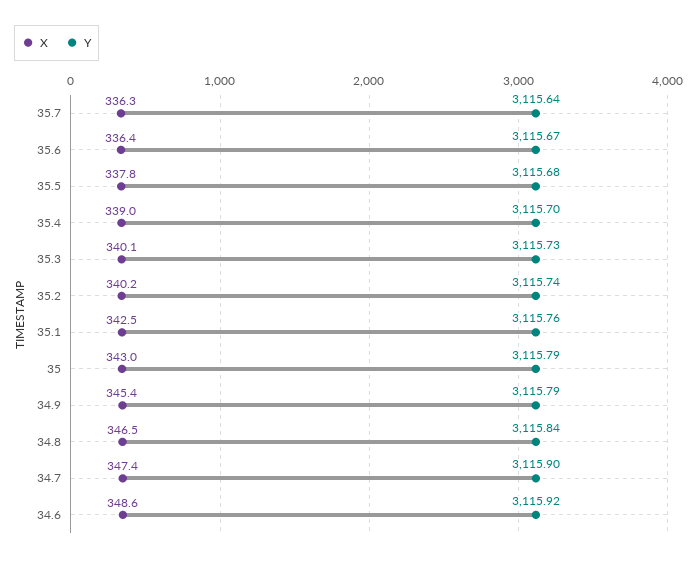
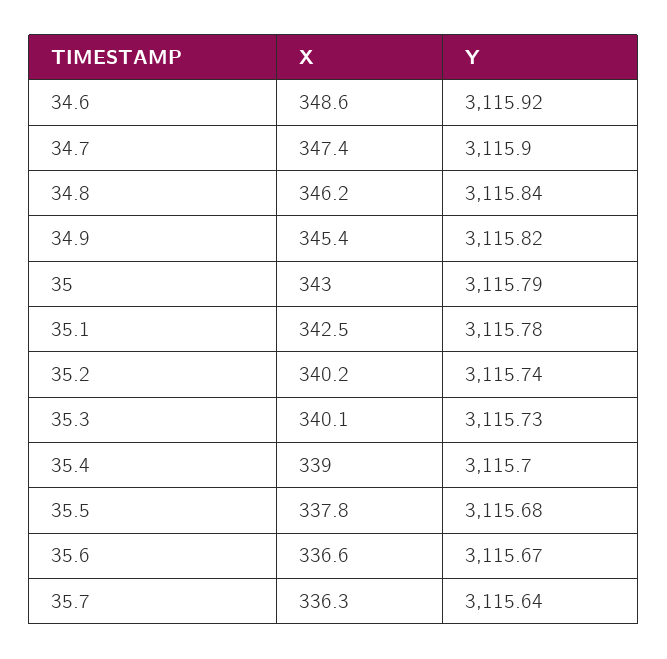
  {
    "X": {
      "35.7": 336.3,
-     "35.6": 336.4,
+     "35.6": 336.6,
      "35.5": 337.8,
      "35.4": 339,
      "35.3": 340.1,
      "35.2": 340.2,
      "35.1": 342.5,
      "35": 343,
      "34.9": 345.4,
-     "34.8": 346.5,
+     "34.8": 346.2,
      "34.7": 347.4,
      "34.6": 348.6
    },
    "Y": {
      "35.7": 3115.64,
      "35.6": 3115.67,
      "35.5": 3115.68,
      "35.4": 3115.7,
      "35.3": 3115.73,
      "35.2": 3115.74,
-     "35.1": 3115.76,
+     "35.1": 3115.78,
      "35": 3115.79,
-     "34.9": 3115.79,
+     "34.9": 3115.82,
      "34.8": 3115.84,
      "34.7": 3115.9,
      "34.6": 3115.92
    }
  }

